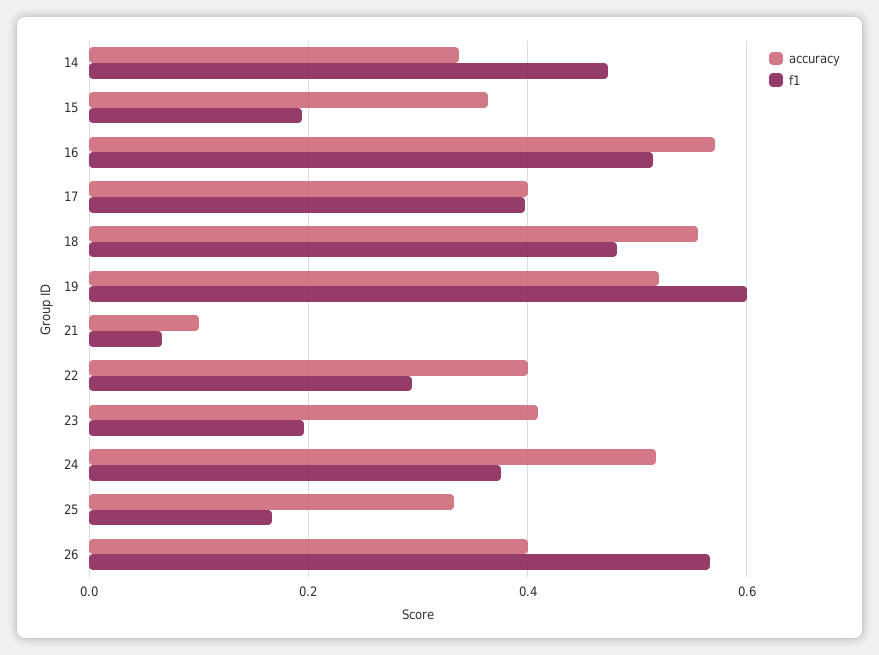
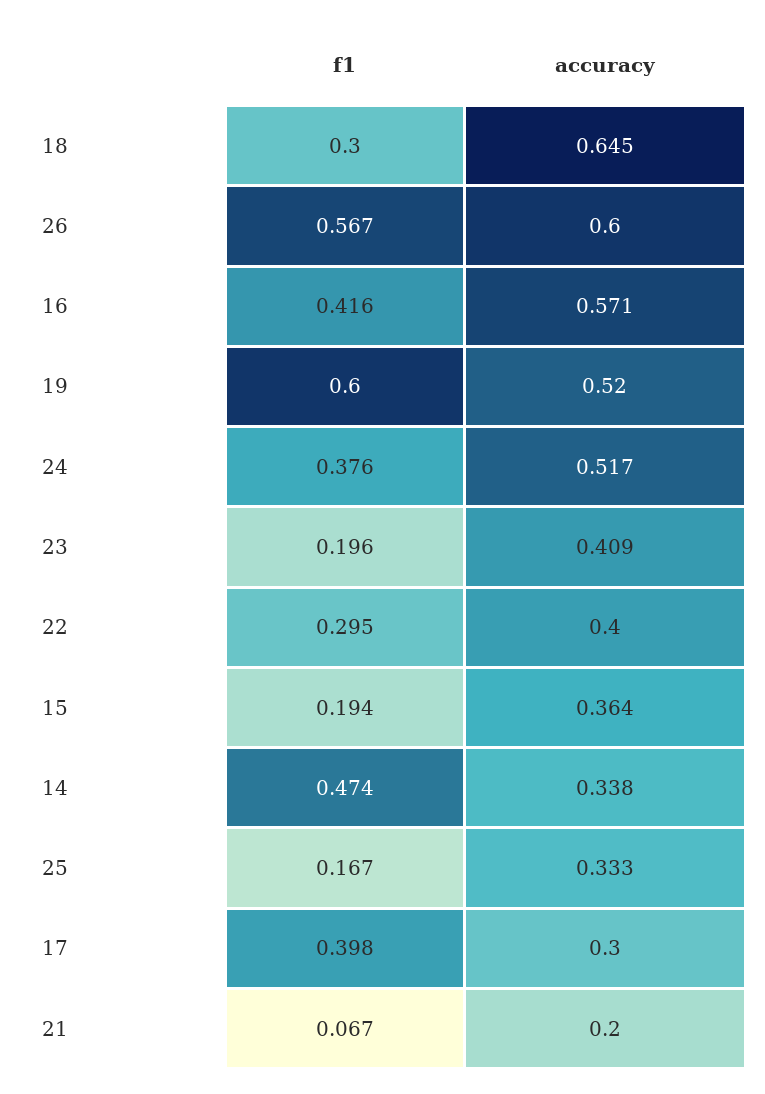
  {
    "accuracy": {
      "14": 0.338,
      "15": 0.364,
      "16": 0.571,
-     "17": 0.4,
+     "17": 0.3,
-     "18": 0.56,
+     "18": 0.645,
      "19": 0.52,
-     "21": 0.1,
+     "21": 0.2,
      "22": 0.4,
      "23": 0.409,
      "24": 0.517,
      "25": 0.333,
-     "26": 0.4
+     "26": 0.6
    },
    "f1": {
      "14": 0.474,
      "15": 0.194,
-     "16": 0.52,
+     "16": 0.416,
      "17": 0.398,
-     "18": 0.48,
+     "18": 0.3,
      "19": 0.6,
      "21": 0.067,
      "22": 0.295,
      "23": 0.196,
      "24": 0.376,
      "25": 0.167,
      "26": 0.567
    }
  }

